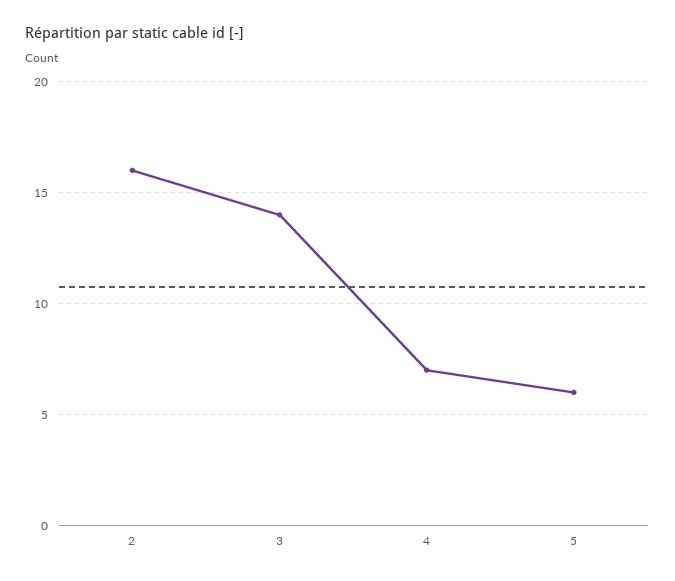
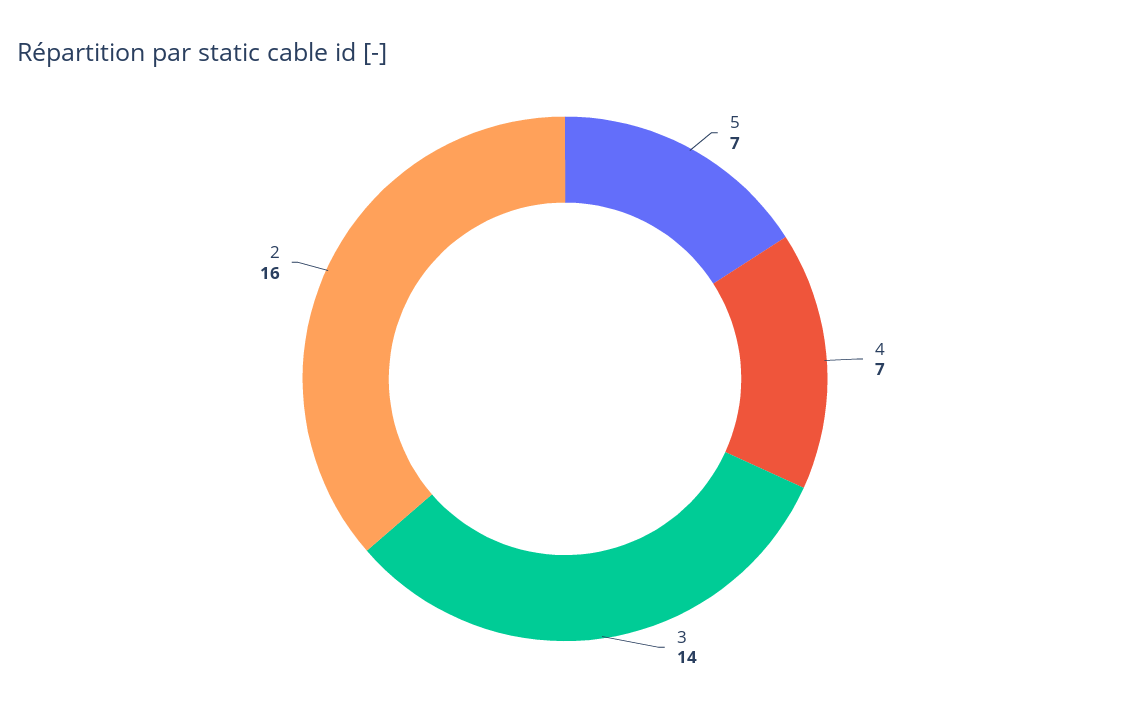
  {
    "2": 16,
    "3": 14,
    "4": 7,
-   "5": 6
+   "5": 7
  }

